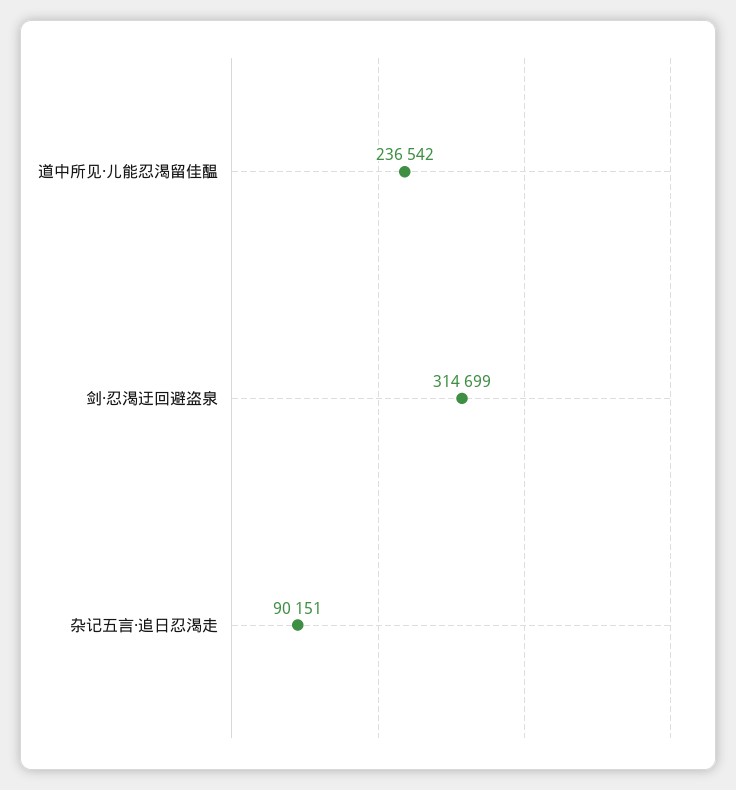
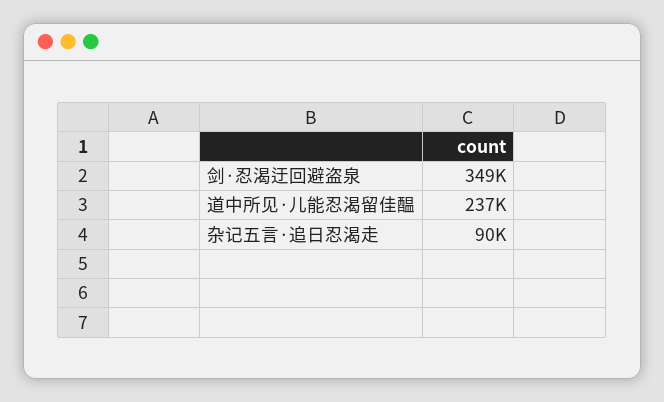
  {
    "道中所见·儿能忍渴留佳醖": 236542,
-   "剑·忍渴迂回避盗泉": 314699,
+   "剑·忍渴迂回避盗泉": 349000,
    "杂记五言·追日忍渴走": 90151
  }

